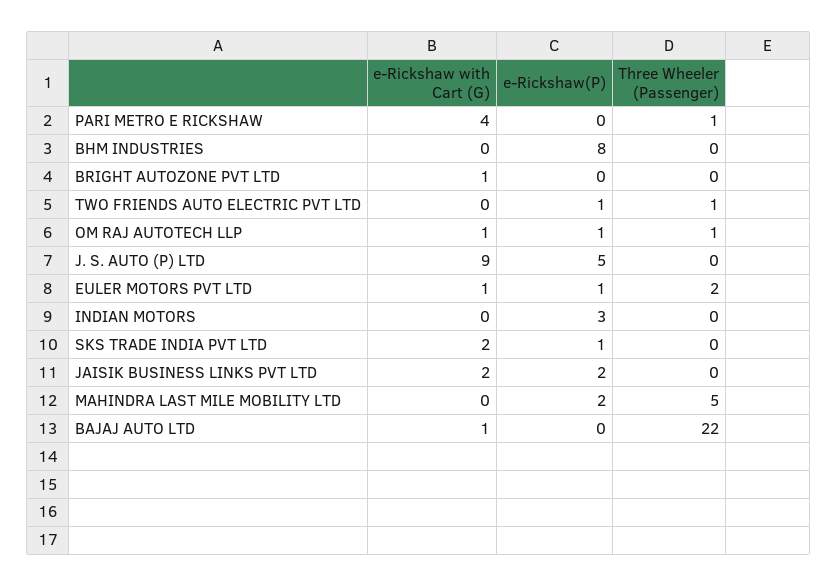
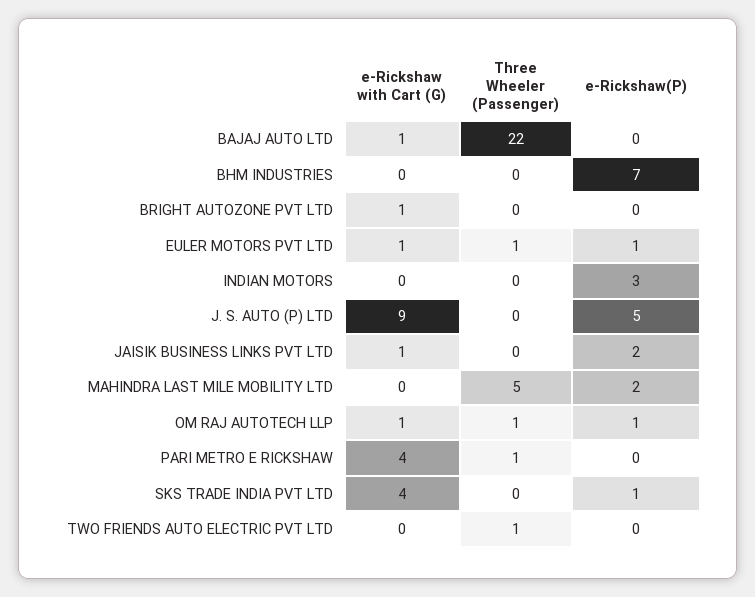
  {
    "e-Rickshaw with Cart (G)": {
      "PARI METRO E RICKSHAW": 4,
      "BHM INDUSTRIES": 0,
      "BRIGHT AUTOZONE PVT LTD": 1,
      "TWO FRIENDS AUTO ELECTRIC PVT LTD": 0,
      "OM RAJ AUTOTECH LLP": 1,
      "J. S. AUTO (P) LTD": 9,
      "EULER MOTORS PVT LTD": 1,
      "INDIAN MOTORS": 0,
-     "SKS TRADE INDIA PVT LTD": 2,
+     "SKS TRADE INDIA PVT LTD": 4,
-     "JAISIK BUSINESS LINKS PVT LTD": 2,
+     "JAISIK BUSINESS LINKS PVT LTD": 1,
      "MAHINDRA LAST MILE MOBILITY LTD": 0,
      "BAJAJ AUTO LTD": 1
    },
    "e-Rickshaw(P)": {
      "PARI METRO E RICKSHAW": 0,
-     "BHM INDUSTRIES": 8,
+     "BHM INDUSTRIES": 7,
      "BRIGHT AUTOZONE PVT LTD": 0,
-     "TWO FRIENDS AUTO ELECTRIC PVT LTD": 1,
+     "TWO FRIENDS AUTO ELECTRIC PVT LTD": 0,
      "OM RAJ AUTOTECH LLP": 1,
      "J. S. AUTO (P) LTD": 5,
      "EULER MOTORS PVT LTD": 1,
      "INDIAN MOTORS": 3,
      "SKS TRADE INDIA PVT LTD": 1,
      "JAISIK BUSINESS LINKS PVT LTD": 2,
      "MAHINDRA LAST MILE MOBILITY LTD": 2,
      "BAJAJ AUTO LTD": 0
    },
    "Three Wheeler (Passenger)": {
      "PARI METRO E RICKSHAW": 1,
      "BHM INDUSTRIES": 0,
      "BRIGHT AUTOZONE PVT LTD": 0,
      "TWO FRIENDS AUTO ELECTRIC PVT LTD": 1,
      "OM RAJ AUTOTECH LLP": 1,
      "J. S. AUTO (P) LTD": 0,
-     "EULER MOTORS PVT LTD": 2,
+     "EULER MOTORS PVT LTD": 1,
      "INDIAN MOTORS": 0,
      "SKS TRADE INDIA PVT LTD": 0,
      "JAISIK BUSINESS LINKS PVT LTD": 0,
      "MAHINDRA LAST MILE MOBILITY LTD": 5,
      "BAJAJ AUTO LTD": 22
    }
  }

